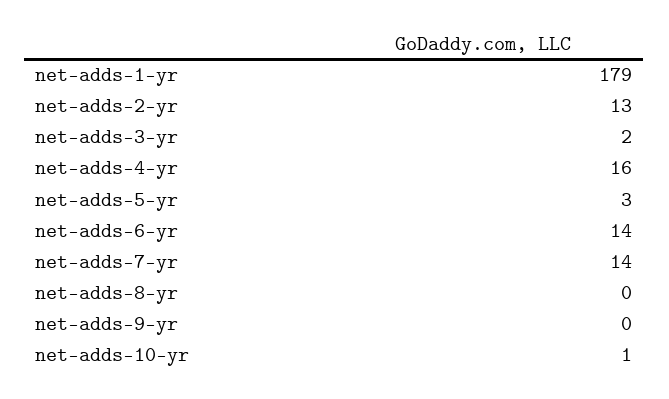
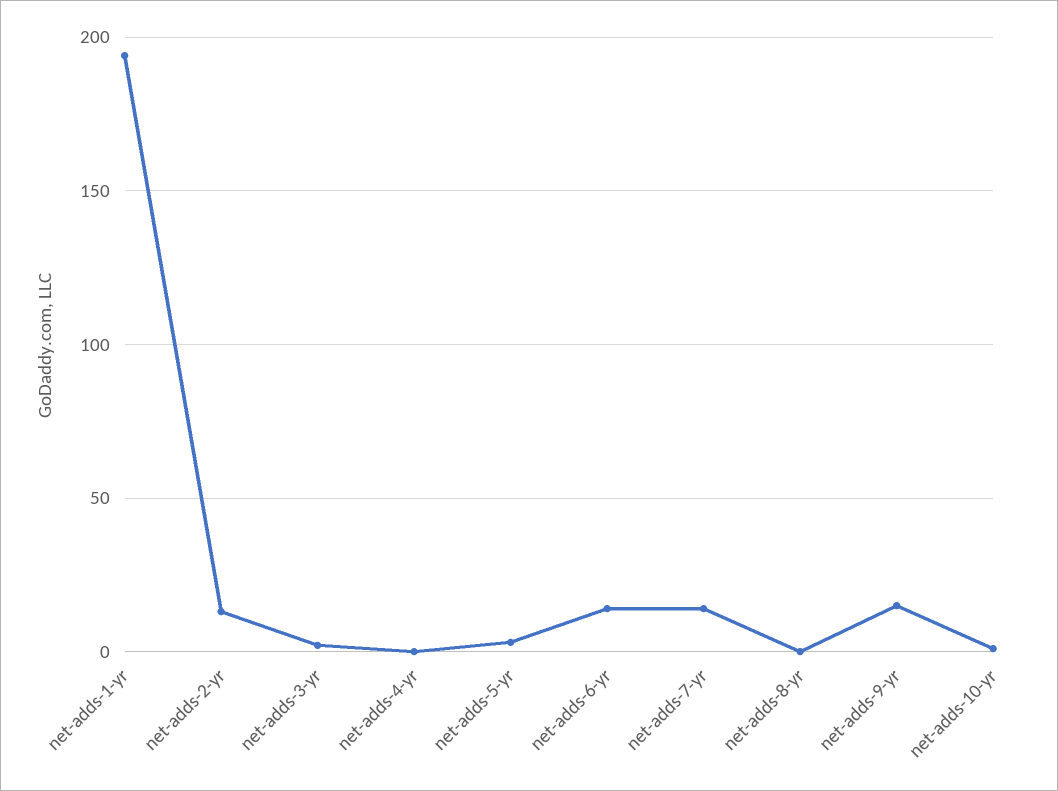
  {
-   "net-adds-1-yr": 179,
+   "net-adds-1-yr": 195,
    "net-adds-2-yr": 13,
    "net-adds-3-yr": 2,
-   "net-adds-4-yr": 16,
+   "net-adds-4-yr": 0,
    "net-adds-5-yr": 3,
    "net-adds-6-yr": 14,
    "net-adds-7-yr": 14,
    "net-adds-8-yr": 0,
-   "net-adds-9-yr": 0,
+   "net-adds-9-yr": 15,
    "net-adds-10-yr": 1
  }

